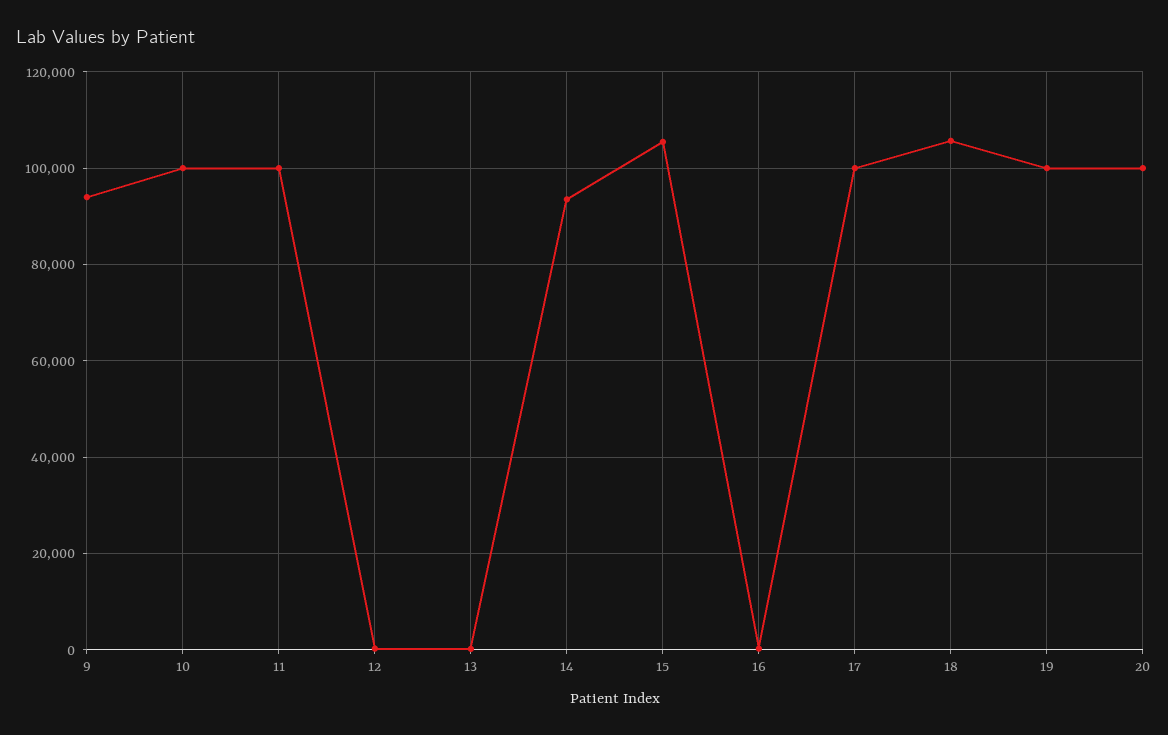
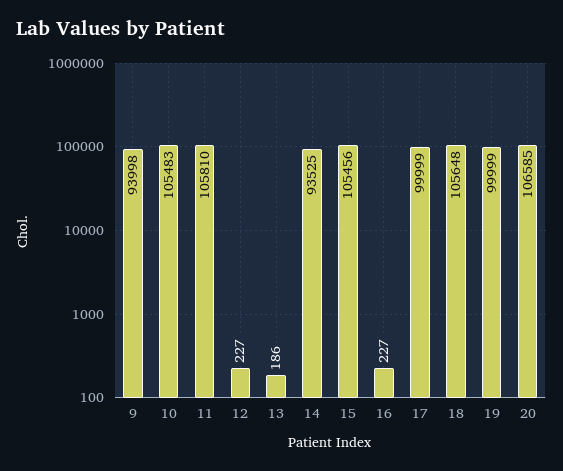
  {
    "9": 93998,
-   "10": 100000,
+   "10": 105483,
-   "11": 100000,
+   "11": 105810,
    "12": 227,
    "13": 186,
    "14": 93525,
    "15": 105456,
    "16": 227,
    "17": 99999,
    "18": 105648,
    "19": 99999,
-   "20": 100000
+   "20": 106585
  }

